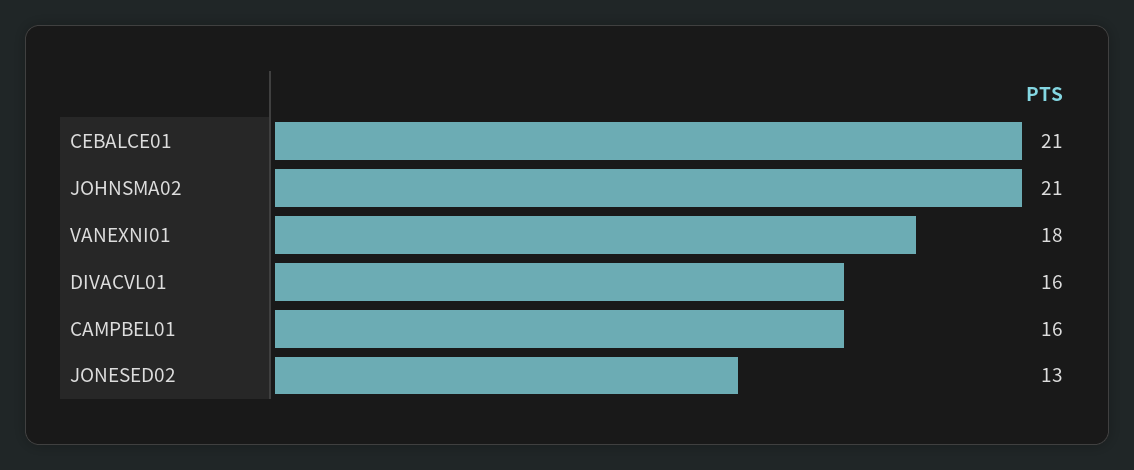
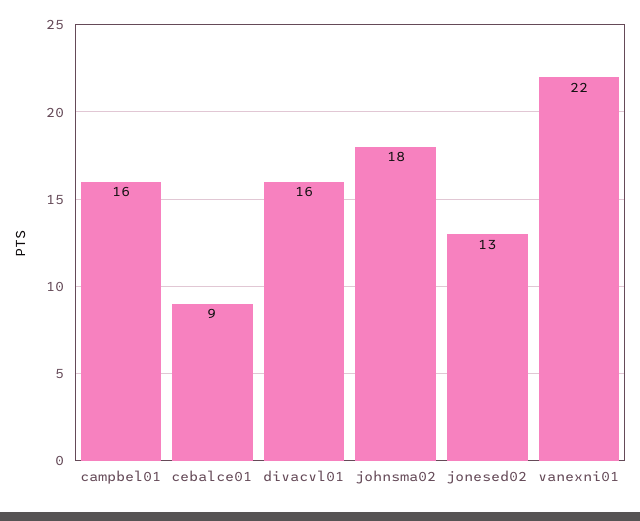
  {
-   "CEBALCE01": 21,
+   "CEBALCE01": 9,
-   "JOHNSMA02": 21,
+   "JOHNSMA02": 18,
-   "VANEXNI01": 18,
+   "VANEXNI01": 22,
    "DIVACVL01": 16,
    "CAMPBEL01": 16,
    "JONESED02": 13
  }

